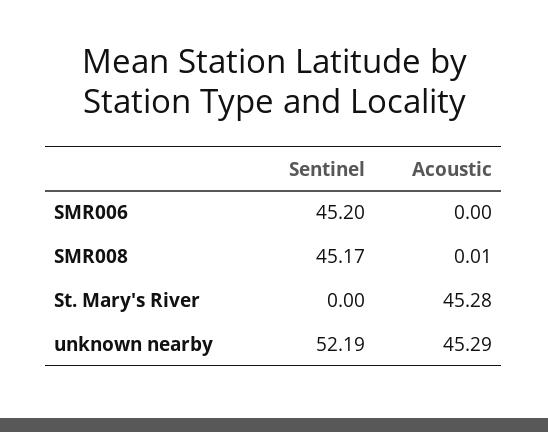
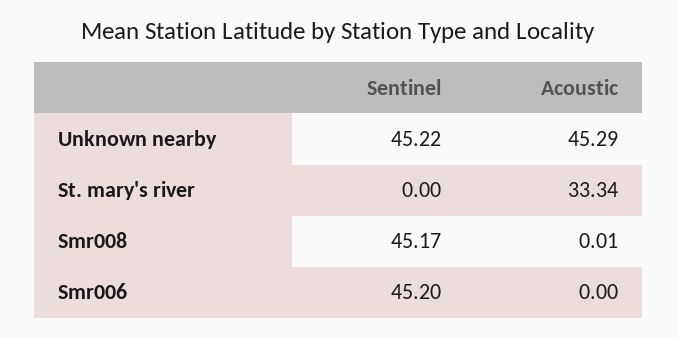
  {
    "Sentinel": {
      "SMR006": 45.2,
      "SMR008": 45.17,
      "St. Mary's River": 0,
-     "unknown nearby": 52.19
+     "unknown nearby": 45.22
    },
    "Acoustic": {
      "SMR006": 0,
      "SMR008": 0.01,
-     "St. Mary's River": 45.28,
+     "St. Mary's River": 33.34,
      "unknown nearby": 45.29
    }
  }

